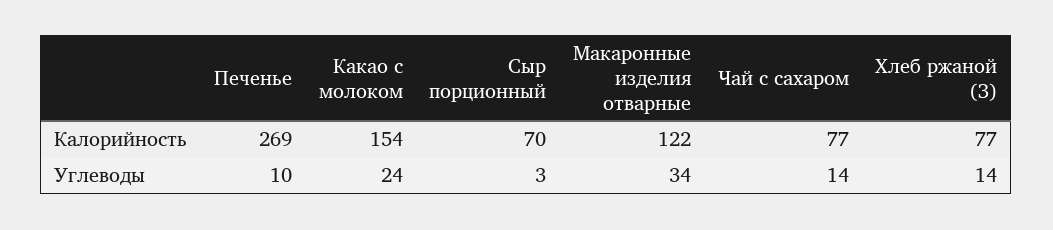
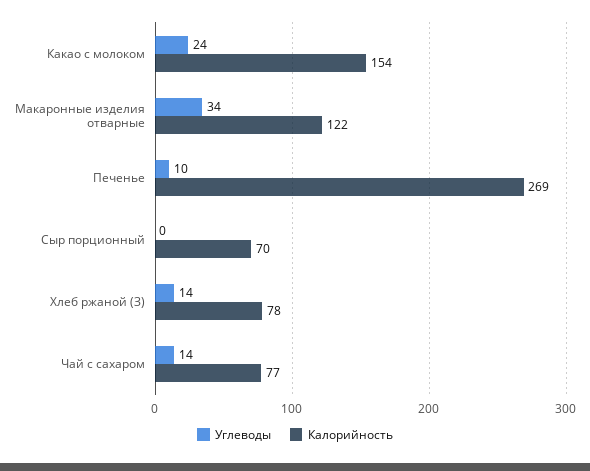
  {
    "Калорийность": {
      "Печенье": 269,
      "Какао с молоком": 154,
      "Сыр порционный": 70,
      "Макаронные изделия отварные": 122,
      "Чай с сахаром": 77,
-     "Хлеб ржаной (З)": 77
+     "Хлеб ржаной (З)": 78
    },
    "Углеводы": {
      "Печенье": 10,
      "Какао с молоком": 24,
-     "Сыр порционный": 3,
+     "Сыр порционный": 0,
      "Макаронные изделия отварные": 34,
      "Чай с сахаром": 14,
      "Хлеб ржаной (З)": 14
    }
  }

